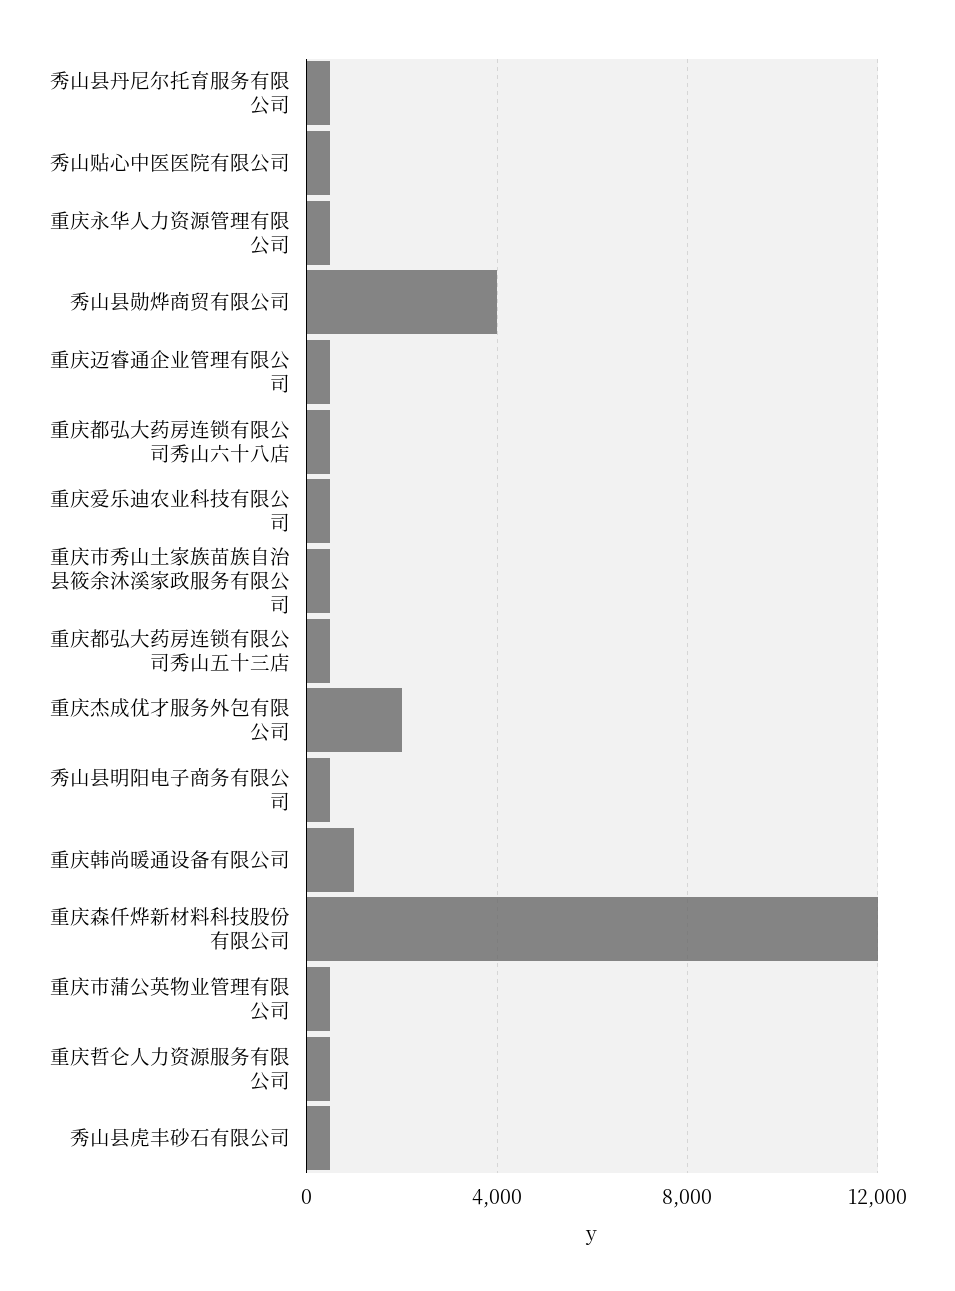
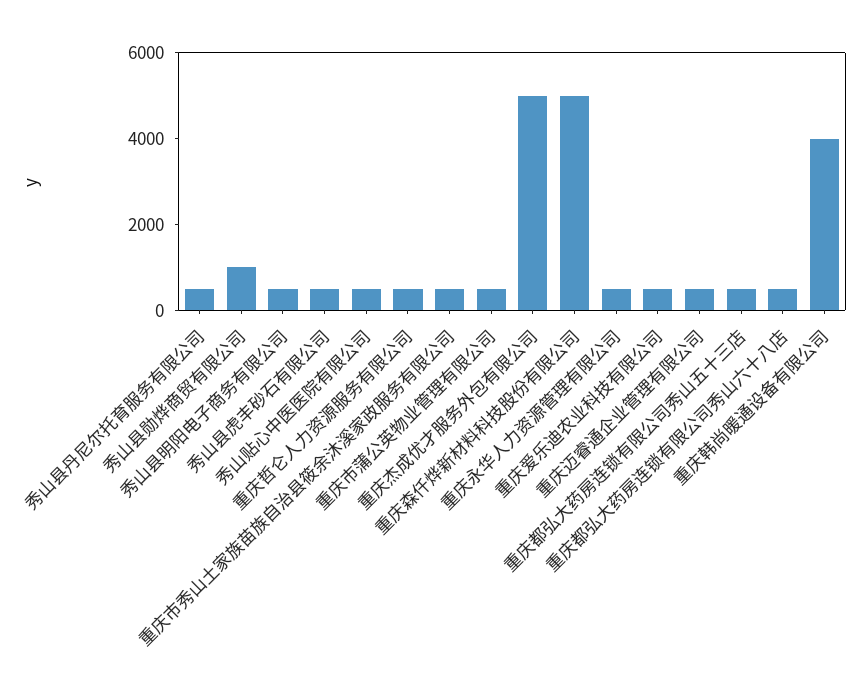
  {
    "秀山县丹尼尔托育服务有限公司": 500,
    "秀山贴心中医医院有限公司": 500,
    "重庆永华人力资源管理有限公司": 500,
-   "秀山县勋烨商贸有限公司": 4000,
+   "秀山县勋烨商贸有限公司": 1000,
    "重庆迈睿通企业管理有限公司": 500,
    "重庆都弘大药房连锁有限公司秀山六十八店": 500,
    "重庆爱乐迪农业科技有限公司": 500,
    "重庆市秀山土家族苗族自治县筱余沐溪家政服务有限公司": 500,
    "重庆都弘大药房连锁有限公司秀山五十三店": 500,
-   "重庆杰成优才服务外包有限公司": 2000,
+   "重庆杰成优才服务外包有限公司": 5000,
    "秀山县明阳电子商务有限公司": 500,
-   "重庆韩尚暖通设备有限公司": 1000,
+   "重庆韩尚暖通设备有限公司": 4000,
-   "重庆森仟烨新材料科技股份有限公司": 12000,
+   "重庆森仟烨新材料科技股份有限公司": 5000,
    "重庆市蒲公英物业管理有限公司": 500,
    "重庆哲仑人力资源服务有限公司": 500,
    "秀山县虎丰砂石有限公司": 500
  }

